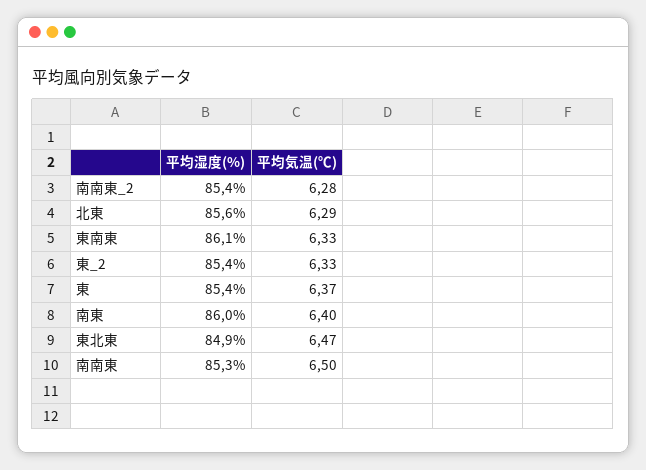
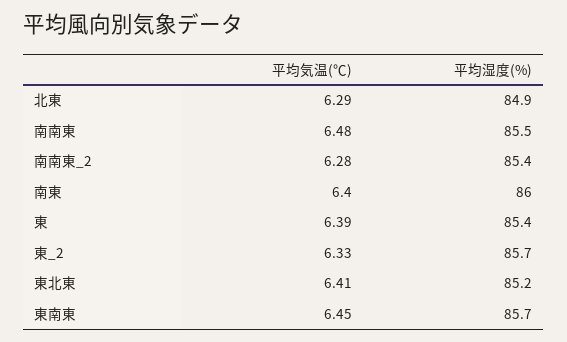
  {
    "平均湿度(%)": {
      "南南東_2": 85.4,
-     "北東": 85.6,
+     "北東": 84.9,
-     "東南東": 86.1,
+     "東南東": 85.7,
-     "東_2": 85.4,
+     "東_2": 85.7,
      "東": 85.4,
      "南東": 86,
-     "東北東": 84.9,
+     "東北東": 85.2,
-     "南南東": 85.3
+     "南南東": 85.5
    },
    "平均気温(℃)": {
      "南南東_2": 6.28,
      "北東": 6.29,
-     "東南東": 6.33,
+     "東南東": 6.45,
      "東_2": 6.33,
-     "東": 6.37,
+     "東": 6.39,
      "南東": 6.4,
-     "東北東": 6.47,
+     "東北東": 6.41,
-     "南南東": 6.5
+     "南南東": 6.48
    }
  }

